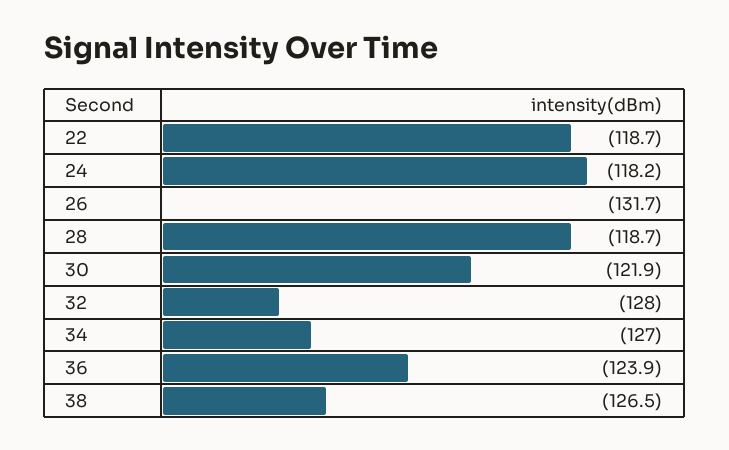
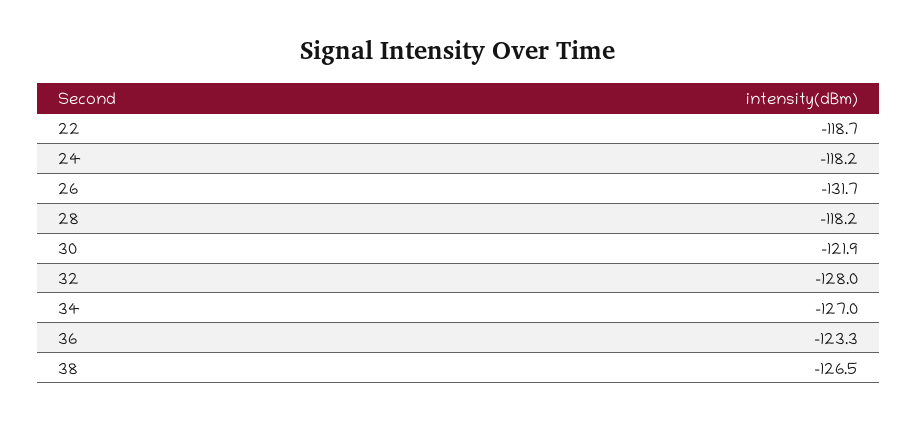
  {
    "22": -118.7,
    "24": -118.2,
    "26": -131.7,
-   "28": -118.7,
+   "28": -118.2,
    "30": -121.9,
    "32": -128,
    "34": -127,
-   "36": -123.9,
+   "36": -123.3,
    "38": -126.5
  }

